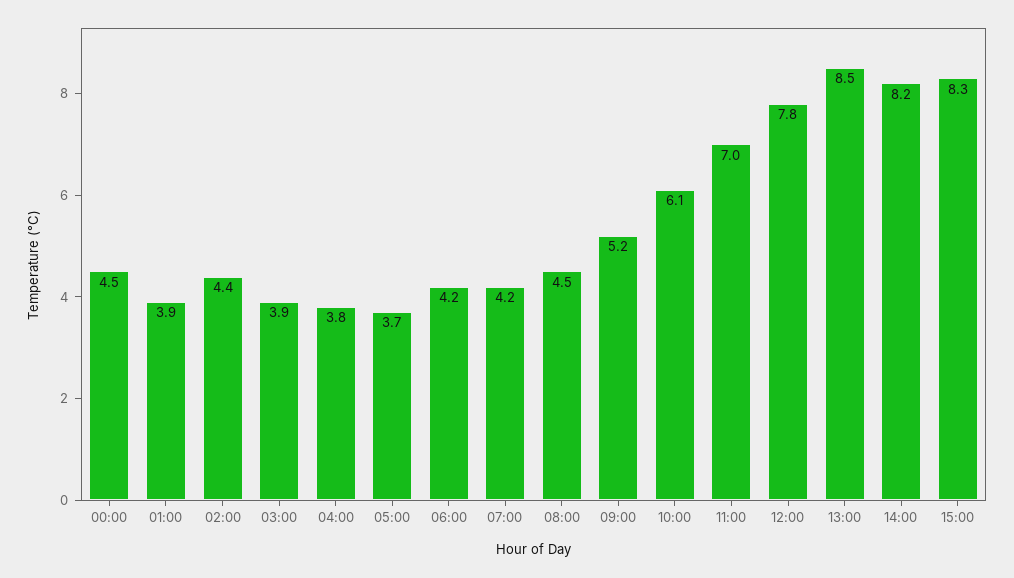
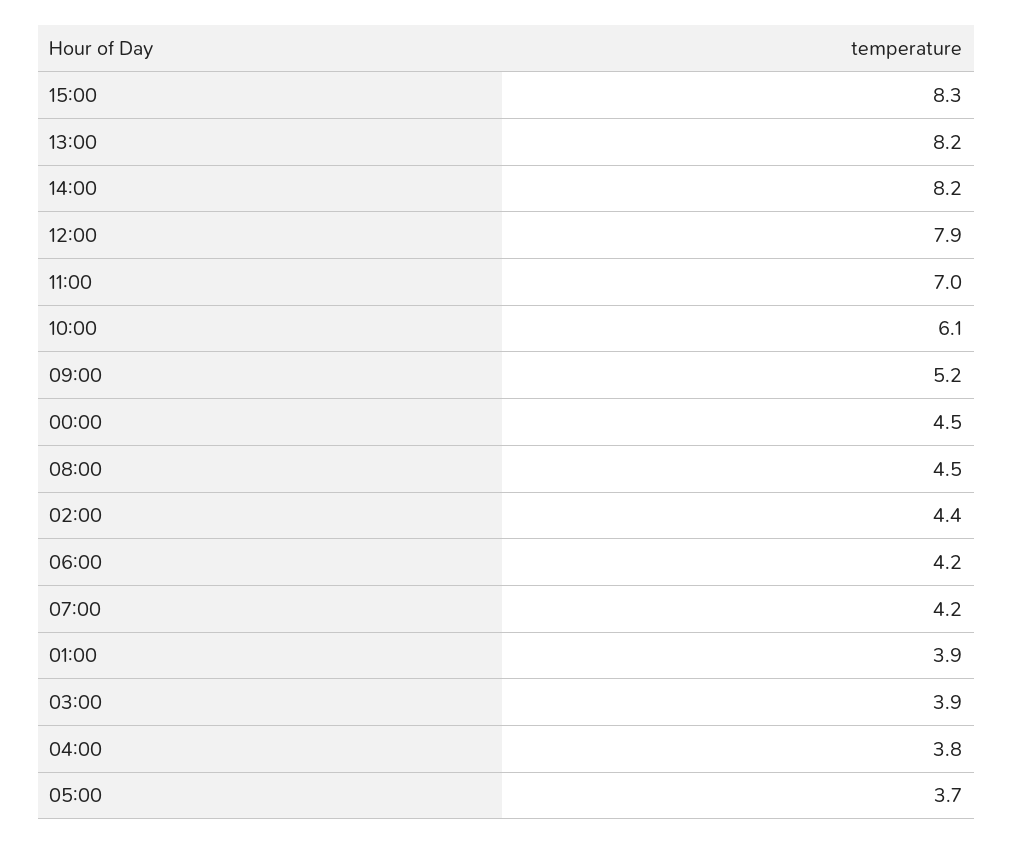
  {
    "00:00": 4.5,
    "01:00": 3.9,
    "02:00": 4.4,
    "03:00": 3.9,
    "04:00": 3.8,
    "05:00": 3.7,
    "06:00": 4.2,
    "07:00": 4.2,
    "08:00": 4.5,
    "09:00": 5.2,
    "10:00": 6.1,
    "11:00": 7,
-   "12:00": 7.8,
+   "12:00": 7.9,
-   "13:00": 8.5,
+   "13:00": 8.2,
    "14:00": 8.2,
    "15:00": 8.3
  }

